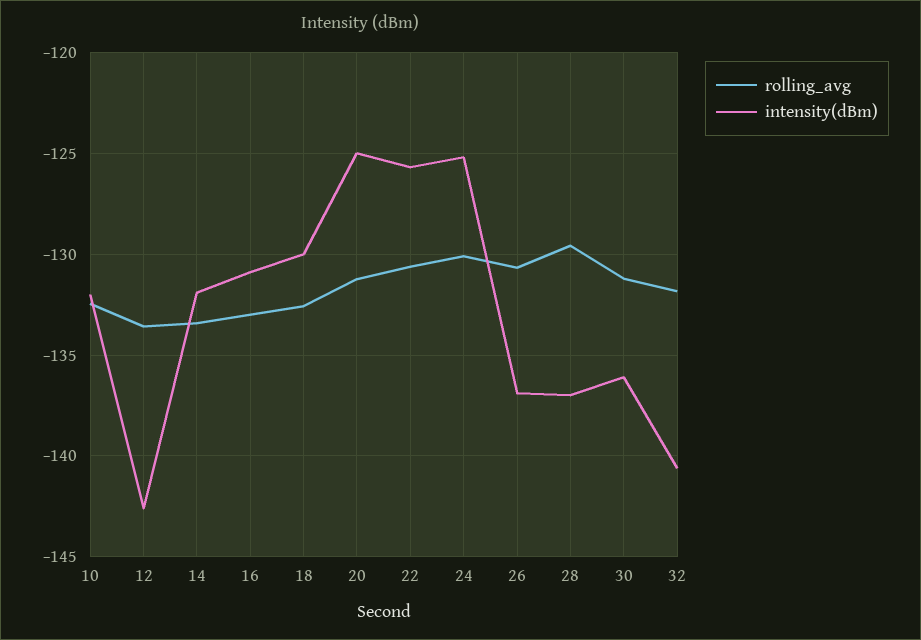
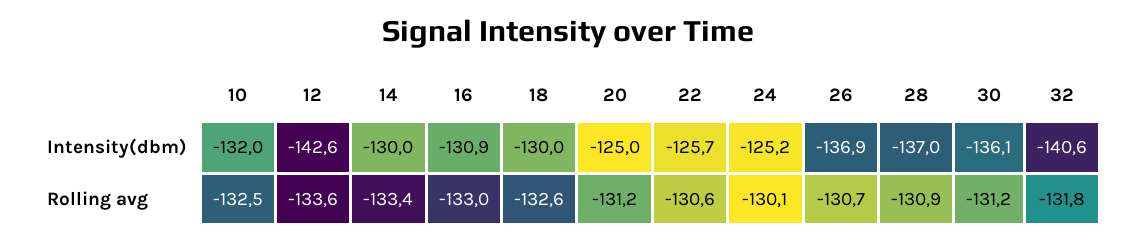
  {
    "rolling_avg": {
      "10": -132.5,
      "12": -133.6,
      "14": -133.4,
      "16": -133,
      "18": -132.6,
      "20": -131.2,
      "22": -130.6,
      "24": -130.1,
      "26": -130.7,
-     "28": -129.5,
+     "28": -130.9,
      "30": -131.2,
      "32": -131.8
    },
    "intensity(dBm)": {
      "10": -132,
      "12": -142.6,
-     "14": -132,
+     "14": -130,
      "16": -130.9,
      "18": -130,
      "20": -125,
      "22": -125.7,
      "24": -125.2,
      "26": -136.9,
      "28": -137,
      "30": -136.1,
      "32": -140.6
    }
  }

